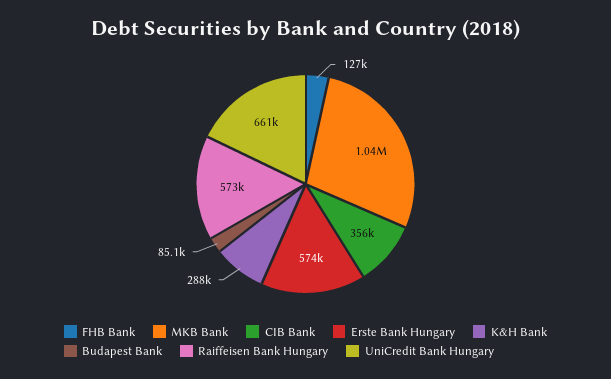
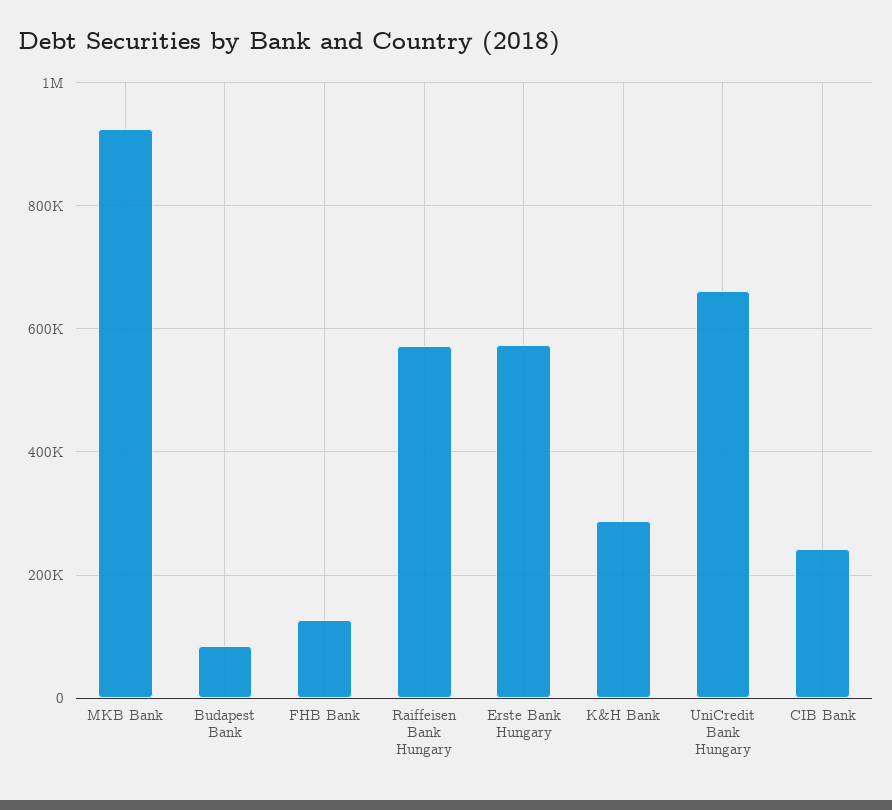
  {
    "FHB Bank": 127000,
-   "MKB Bank": 1040000,
+   "MKB Bank": 920000,
-   "CIB Bank": 356000,
+   "CIB Bank": 240000,
    "Erste Bank Hungary": 574000,
    "K&H Bank": 288000,
    "Budapest Bank": 85100,
    "Raiffeisen Bank Hungary": 573000,
    "UniCredit Bank Hungary": 661000
  }

